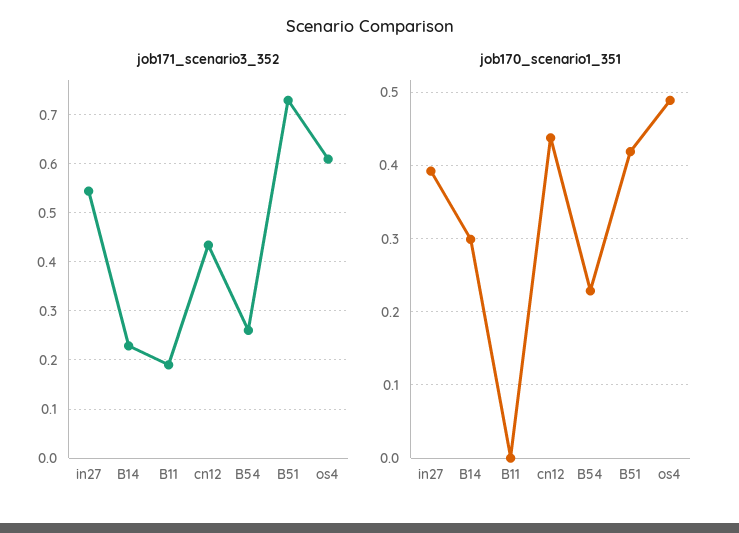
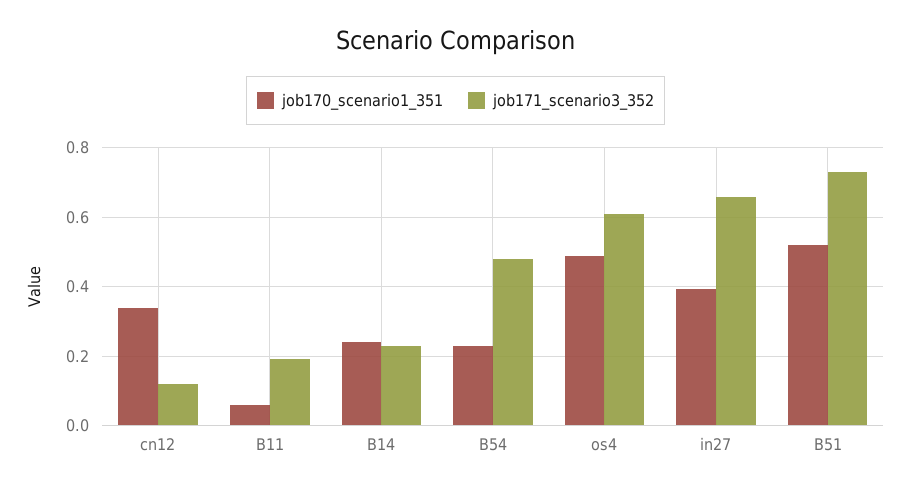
  {
    "job171_scenario3_352": {
-     "in27": 0.54,
+     "in27": 0.66,
      "B14": 0.22,
      "B11": 0.2,
-     "cn12": 0.44,
+     "cn12": 0.12,
-     "B54": 0.26,
+     "B54": 0.48,
      "B51": 0.72,
      "os4": 0.6
    },
    "job170_scenario1_351": {
      "in27": 0.39,
-     "B14": 0.3,
+     "B14": 0.24,
-     "B11": 0,
+     "B11": 0.06,
-     "cn12": 0.44,
+     "cn12": 0.34,
      "B54": 0.23,
-     "B51": 0.42,
+     "B51": 0.52,
      "os4": 0.49
    }
  }

